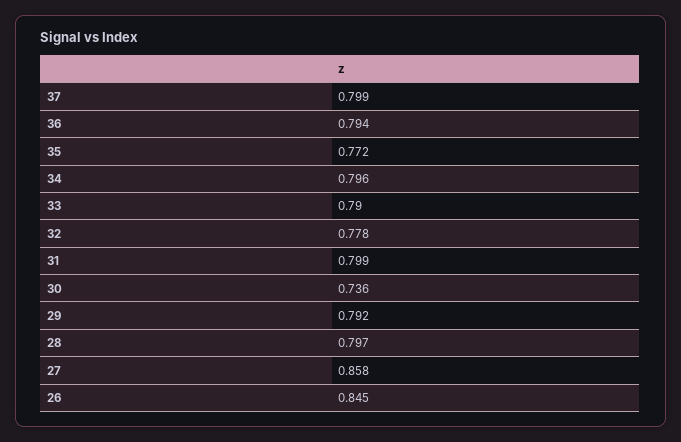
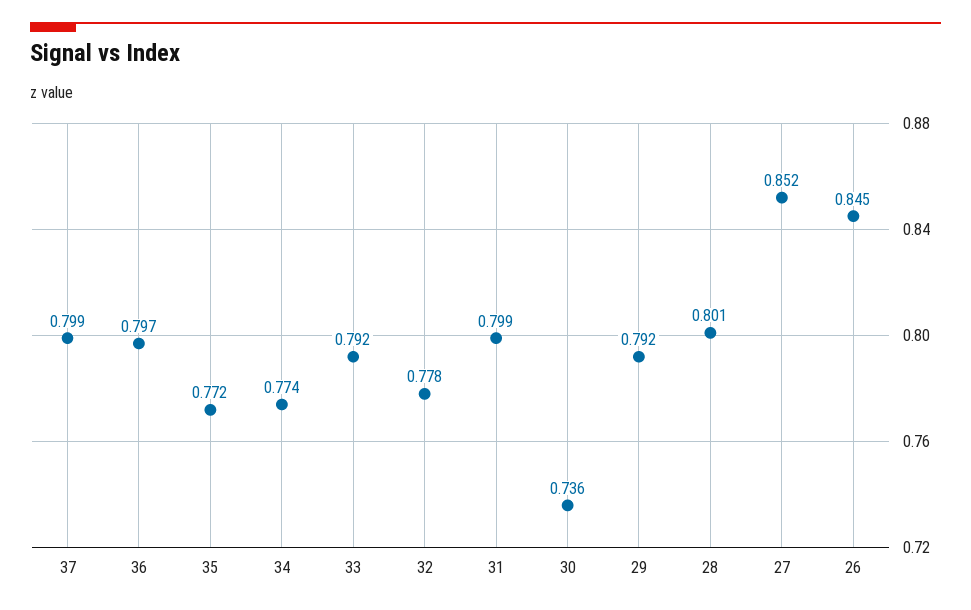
  {
    "37": 0.799,
-   "36": 0.794,
+   "36": 0.797,
    "35": 0.772,
-   "34": 0.796,
+   "34": 0.774,
-   "33": 0.79,
+   "33": 0.792,
    "32": 0.778,
    "31": 0.799,
    "30": 0.736,
    "29": 0.792,
-   "28": 0.797,
+   "28": 0.801,
-   "27": 0.858,
+   "27": 0.852,
    "26": 0.845
  }

